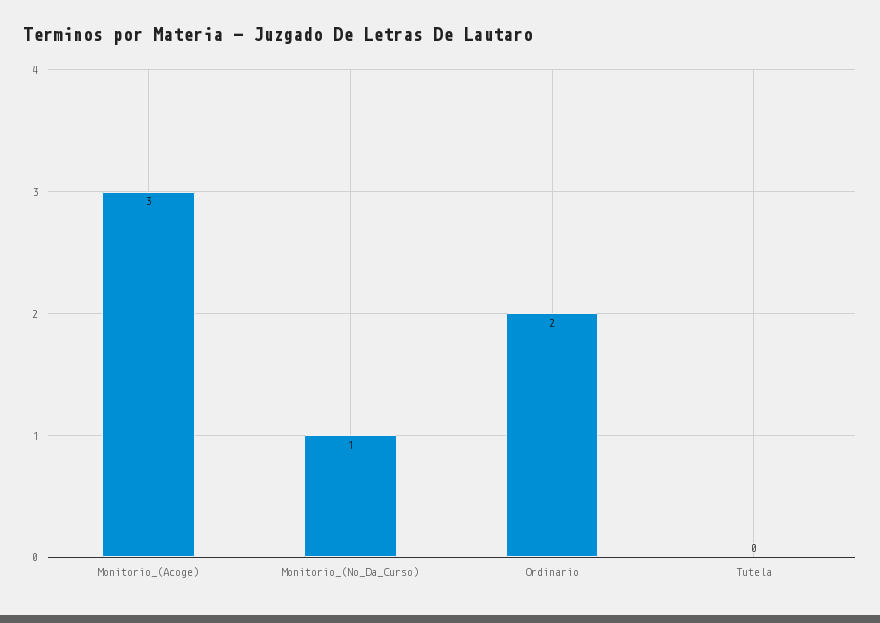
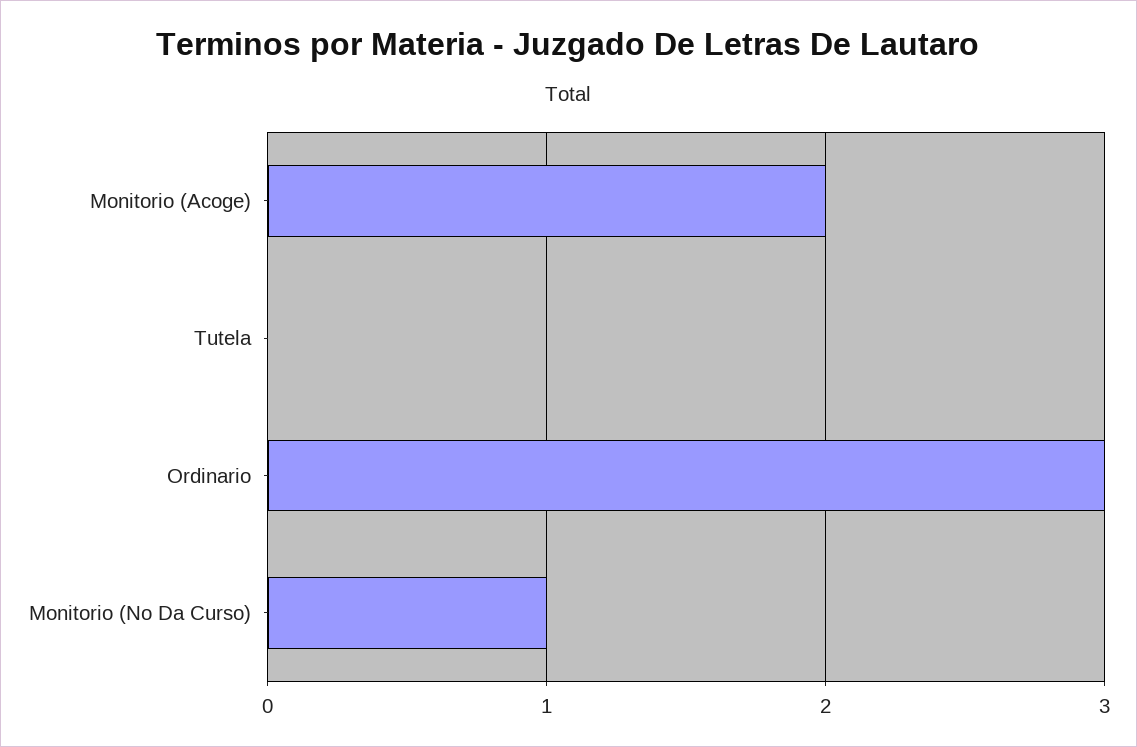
  {
-   "Monitorio_(Acoge)": 3,
+   "Monitorio_(Acoge)": 2,
    "Monitorio_(No_Da_Curso)": 1,
-   "Ordinario": 2,
+   "Ordinario": 3,
    "Tutela": 0
  }

